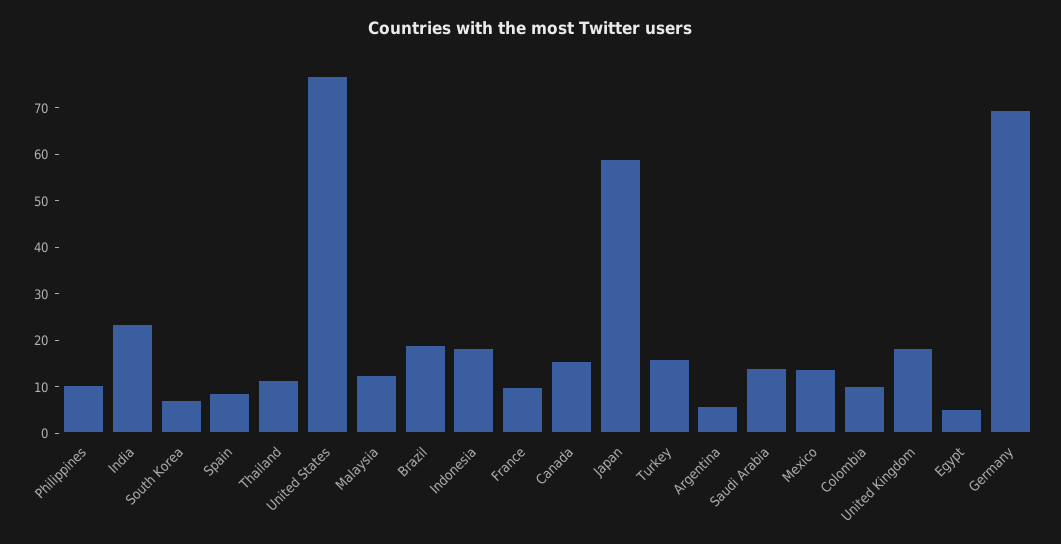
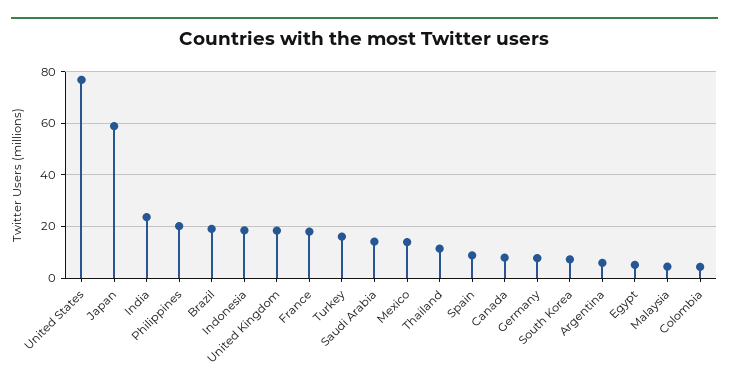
  {
-   "Philippines": 10,
+   "Philippines": 20,
    "India": 24,
    "South Korea": 8,
    "Spain": 8,
    "Thailand": 12,
    "United States": 76,
-   "Malaysia": 12,
+   "Malaysia": 5,
    "Brazil": 20,
    "Indonesia": 18,
-   "France": 10,
+   "France": 17.5,
-   "Canada": 16,
+   "Canada": 7.5,
    "Japan": 58,
    "Turkey": 16,
    "Argentina": 6,
    "Saudi Arabia": 14,
    "Mexico": 14,
-   "Colombia": 10,
+   "Colombia": 5,
    "United Kingdom": 18,
    "Egypt": 6,
-   "Germany": 70
+   "Germany": 7.5
  }

